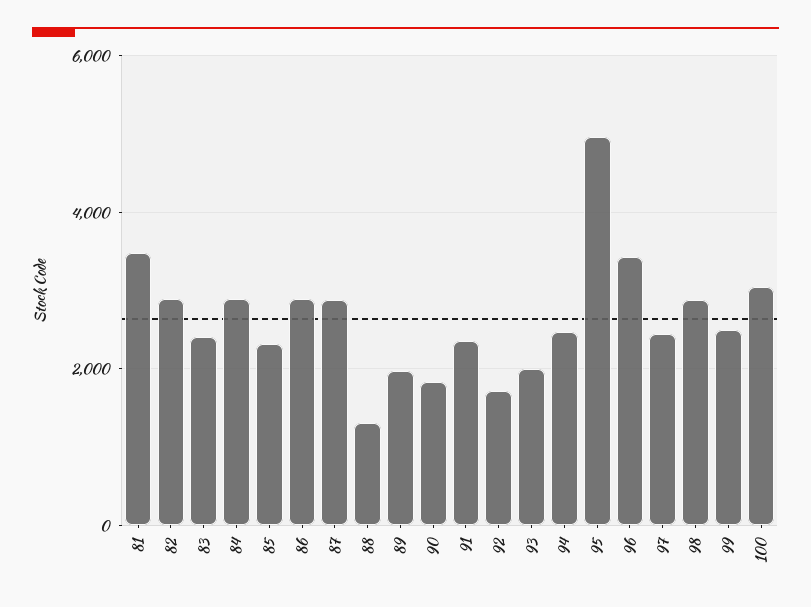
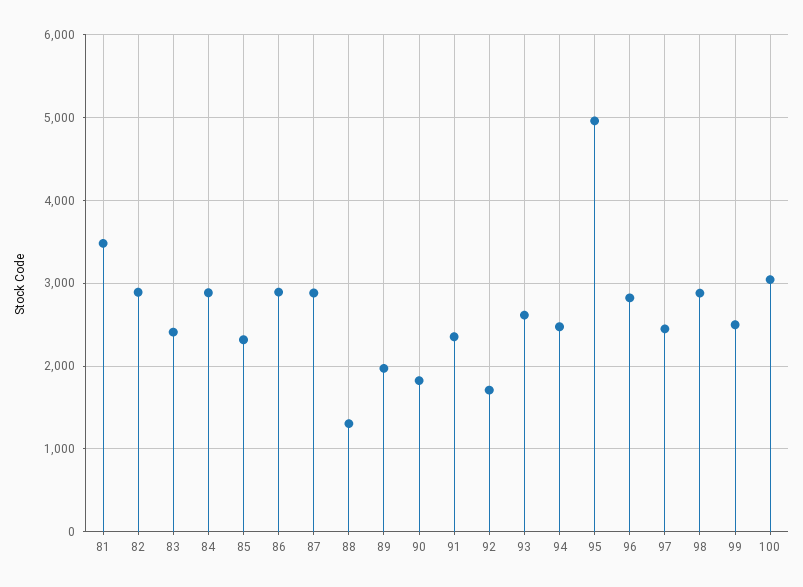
  {
    "81": 3500,
    "82": 2900,
    "83": 2400,
    "84": 2900,
    "85": 2300,
    "86": 2900,
    "87": 2900,
    "88": 1300,
    "89": 2000,
    "90": 1800,
    "91": 2400,
    "92": 1700,
-   "93": 2000,
+   "93": 2600,
    "94": 2500,
    "95": 5000,
-   "96": 3400,
+   "96": 2800,
    "97": 2400,
    "98": 2900,
    "99": 2500,
    "100": 3000
  }

